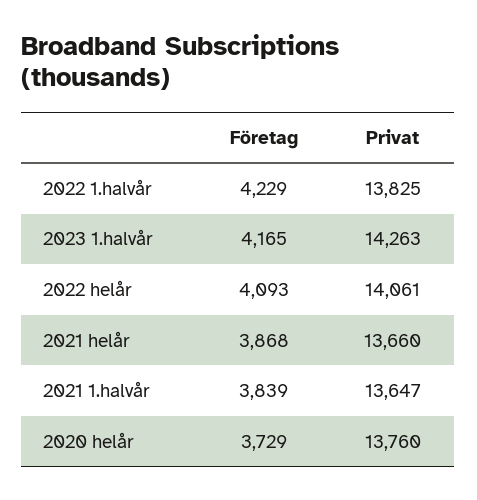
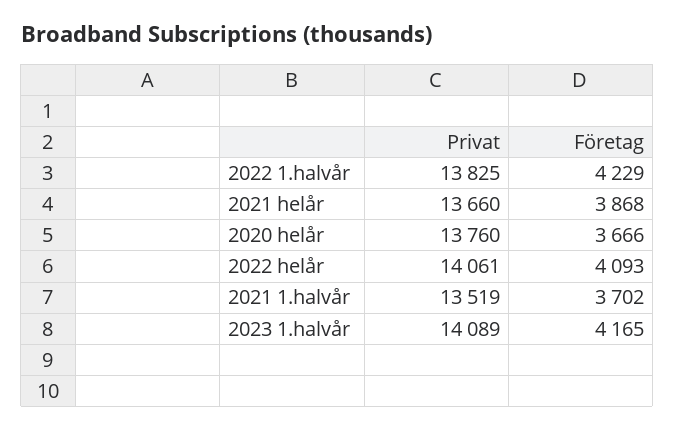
  {
    "Företag": {
      "2022 1.halvår": 4229,
      "2023 1.halvår": 4165,
      "2022 helår": 4093,
      "2021 helår": 3868,
-     "2021 1.halvår": 3839,
+     "2021 1.halvår": 3702,
-     "2020 helår": 3729
+     "2020 helår": 3666
    },
    "Privat": {
      "2022 1.halvår": 13825,
-     "2023 1.halvår": 14263,
+     "2023 1.halvår": 14089,
      "2022 helår": 14061,
      "2021 helår": 13660,
-     "2021 1.halvår": 13647,
+     "2021 1.halvår": 13519,
      "2020 helår": 13760
    }
  }

